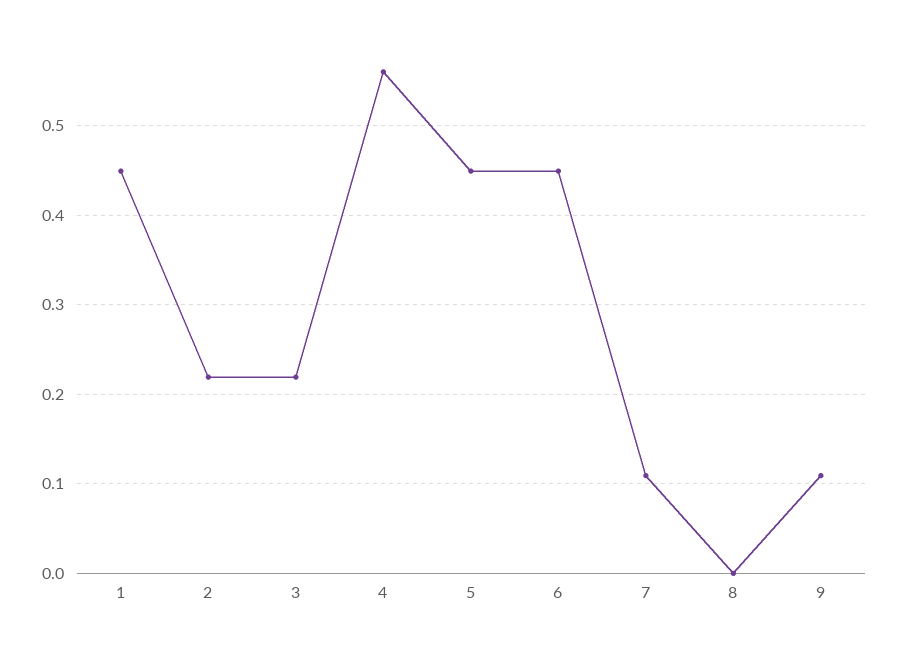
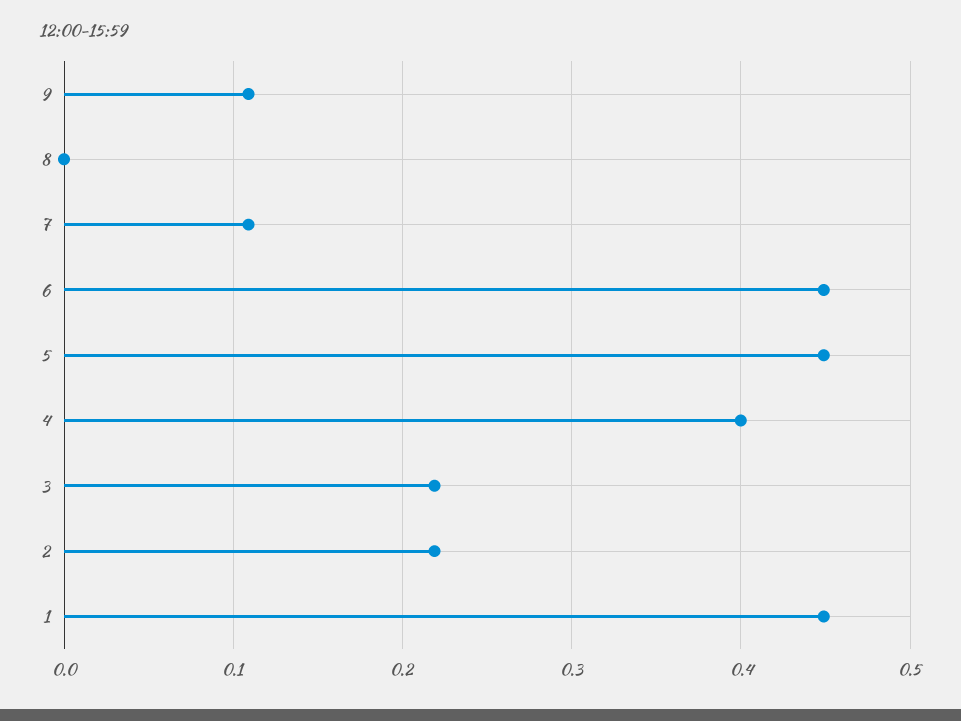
  {
    "1": 0.45,
    "2": 0.22,
    "3": 0.22,
-   "4": 0.56,
+   "4": 0.4,
    "5": 0.45,
    "6": 0.45,
    "7": 0.11,
    "8": 0,
    "9": 0.11
  }

